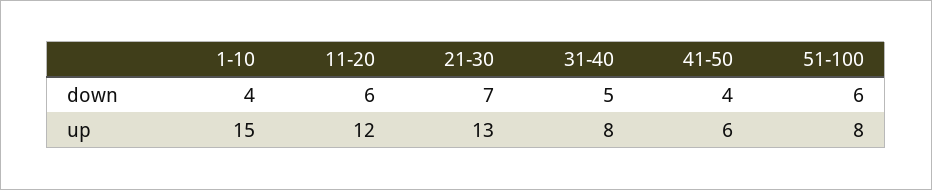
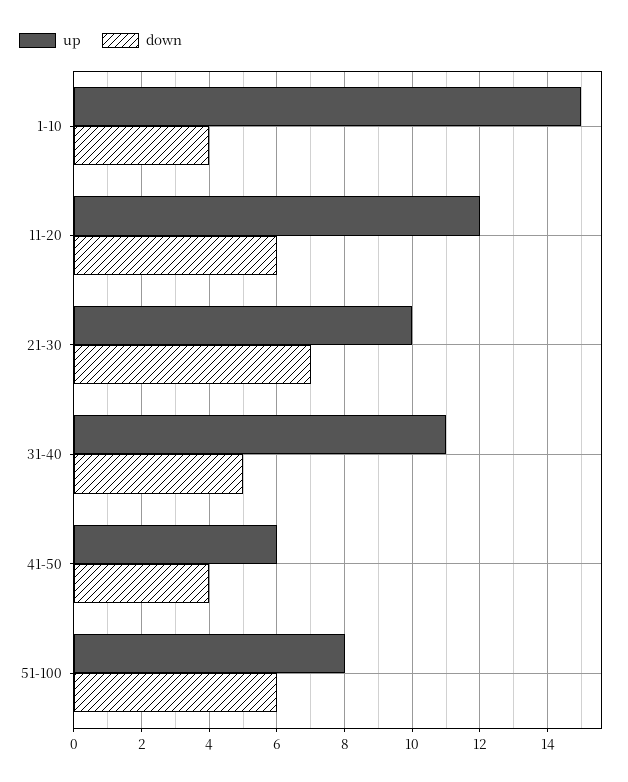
  {
    "down": {
      "1-10": 4,
      "11-20": 6,
      "21-30": 7,
      "31-40": 5,
      "41-50": 4,
      "51-100": 6
    },
    "up": {
      "1-10": 15,
      "11-20": 12,
-     "21-30": 13,
+     "21-30": 10,
-     "31-40": 8,
+     "31-40": 11,
      "41-50": 6,
      "51-100": 8
    }
  }

